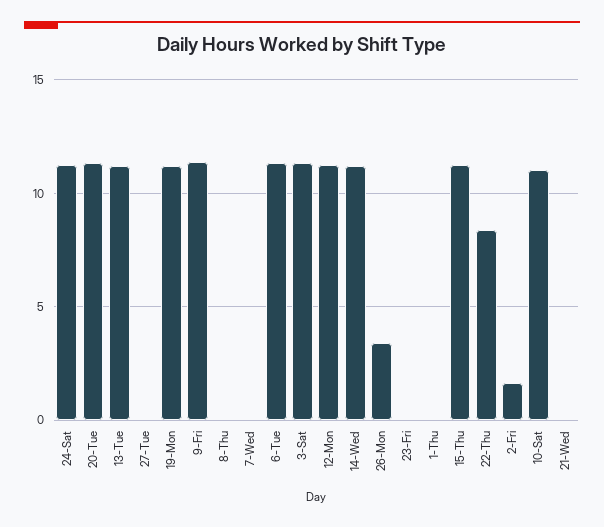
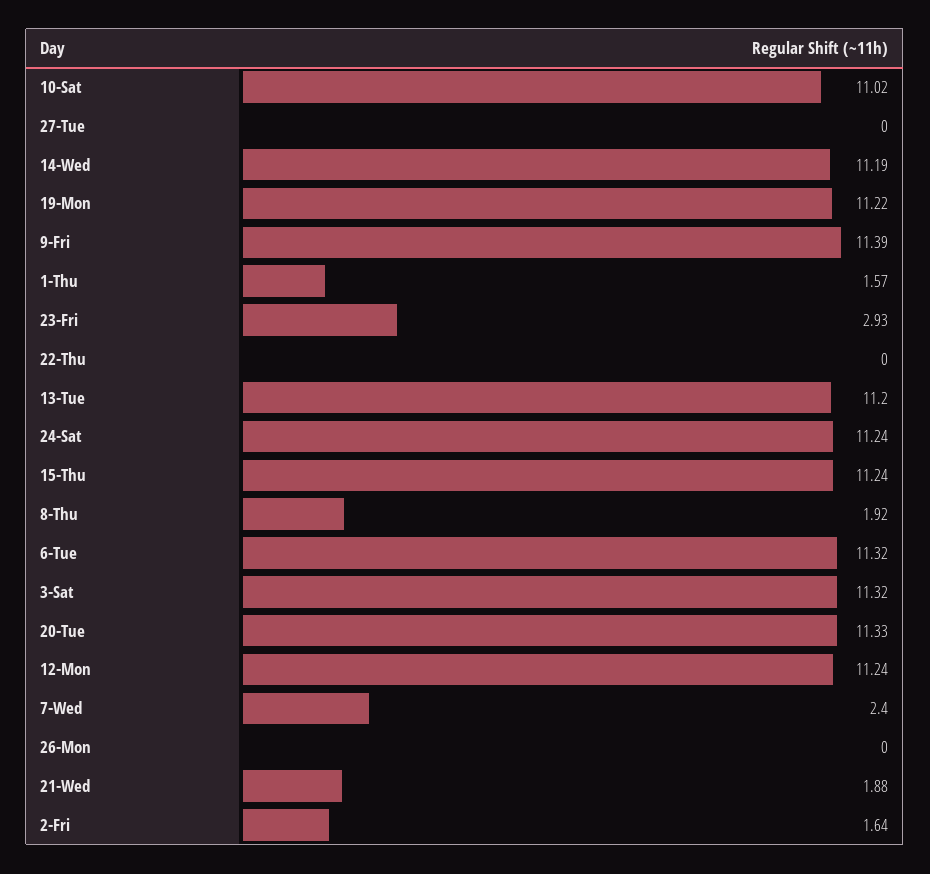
  {
    "24-Sat": 11.24,
    "20-Tue": 11.33,
    "13-Tue": 11.2,
    "27-Tue": 0,
    "19-Mon": 11.22,
    "9-Fri": 11.39,
-   "8-Thu": 0,
+   "8-Thu": 1.92,
-   "7-Wed": 0,
+   "7-Wed": 2.4,
    "6-Tue": 11.32,
    "3-Sat": 11.32,
    "12-Mon": 11.24,
    "14-Wed": 11.19,
-   "26-Mon": 3.5,
+   "26-Mon": 0,
-   "23-Fri": 0,
+   "23-Fri": 2.93,
-   "1-Thu": 0,
+   "1-Thu": 1.57,
    "15-Thu": 11.24,
-   "22-Thu": 8.5,
+   "22-Thu": 0,
    "2-Fri": 1.64,
    "10-Sat": 11.02,
-   "21-Wed": 0
+   "21-Wed": 1.88
  }

